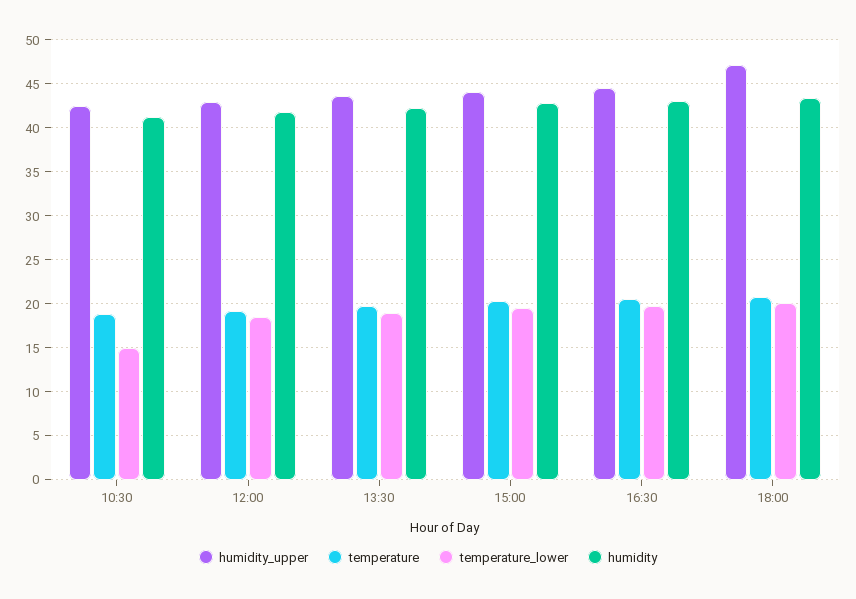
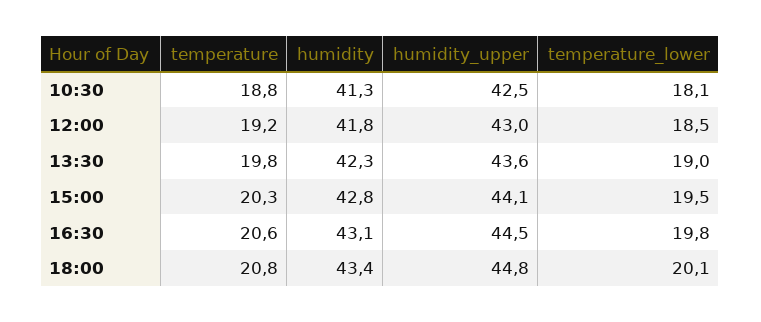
  {
    "humidity_upper": {
      "10:30": 42.5,
      "12:00": 43,
      "13:30": 43.6,
      "15:00": 44.1,
      "16:30": 44.5,
-     "18:00": 47
+     "18:00": 44.8
    },
    "temperature": {
      "10:30": 18.8,
      "12:00": 19.2,
      "13:30": 19.8,
      "15:00": 20.3,
      "16:30": 20.6,
      "18:00": 20.8
    },
    "temperature_lower": {
-     "10:30": 15,
+     "10:30": 18.1,
      "12:00": 18.5,
      "13:30": 19,
      "15:00": 19.5,
      "16:30": 19.8,
      "18:00": 20.1
    },
    "humidity": {
      "10:30": 41.3,
      "12:00": 41.8,
      "13:30": 42.3,
      "15:00": 42.8,
      "16:30": 43.1,
      "18:00": 43.4
    }
  }

